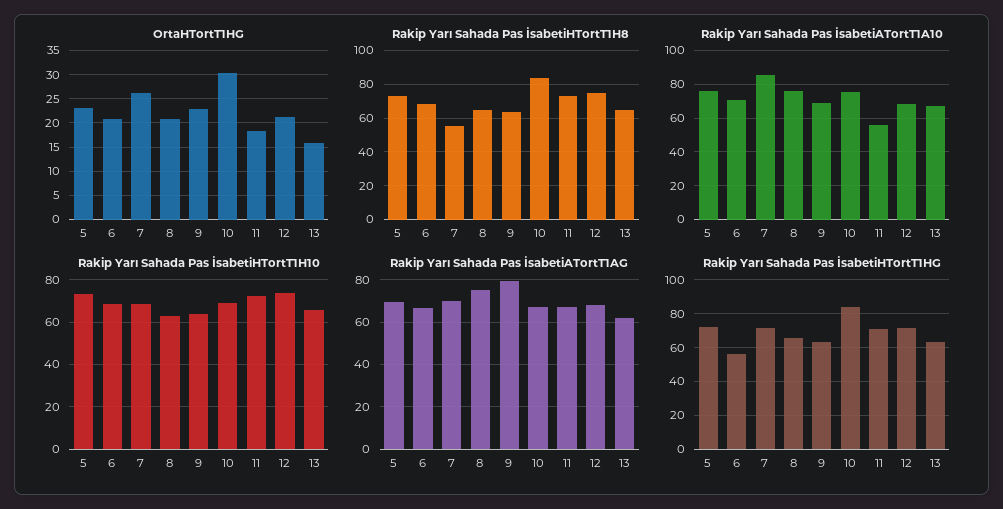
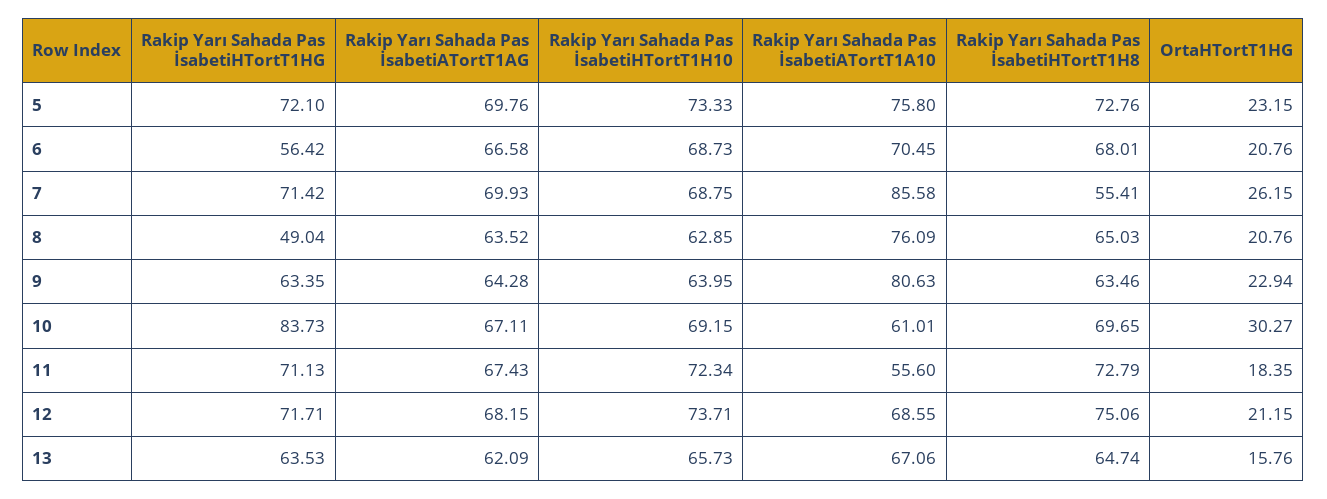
  {
    "OrtaHTortT1HG": {
      "5": 23.15,
      "6": 20.76,
      "7": 26.15,
      "8": 20.76,
      "9": 22.94,
      "10": 30.27,
      "11": 18.35,
      "12": 21.15,
      "13": 15.76
    },
    "Rakip Yarı Sahada Pas İsabetiHTortT1H8": {
      "5": 72.76,
      "6": 68.01,
      "7": 55.41,
      "8": 65.03,
      "9": 63.46,
-     "10": 85,
+     "10": 69.65,
      "11": 72.79,
      "12": 75.06,
      "13": 64.74
    },
    "Rakip Yarı Sahada Pas İsabetiATortT1A10": {
      "5": 75.8,
      "6": 70.45,
      "7": 85.58,
      "8": 76.09,
-     "9": 70,
+     "9": 80.63,
-     "10": 75,
+     "10": 61.01,
      "11": 55.6,
      "12": 68.55,
      "13": 67.06
    },
    "Rakip Yarı Sahada Pas İsabetiHTortT1H10": {
      "5": 73.33,
      "6": 68.73,
      "7": 68.75,
      "8": 62.85,
      "9": 63.95,
      "10": 69.15,
      "11": 72.34,
      "12": 73.71,
      "13": 65.73
    },
    "Rakip Yarı Sahada Pas İsabetiATortT1AG": {
      "5": 69.76,
      "6": 66.58,
      "7": 69.93,
-     "8": 75,
+     "8": 63.52,
-     "9": 80,
+     "9": 64.28,
      "10": 67.11,
      "11": 67.43,
      "12": 68.15,
      "13": 62.09
    },
    "Rakip Yarı Sahada Pas İsabetiHTortT1HG": {
      "5": 72.1,
      "6": 56.42,
      "7": 71.42,
-     "8": 65,
+     "8": 49.04,
      "9": 63.35,
      "10": 83.73,
      "11": 71.13,
      "12": 71.71,
      "13": 63.53
    }
  }

